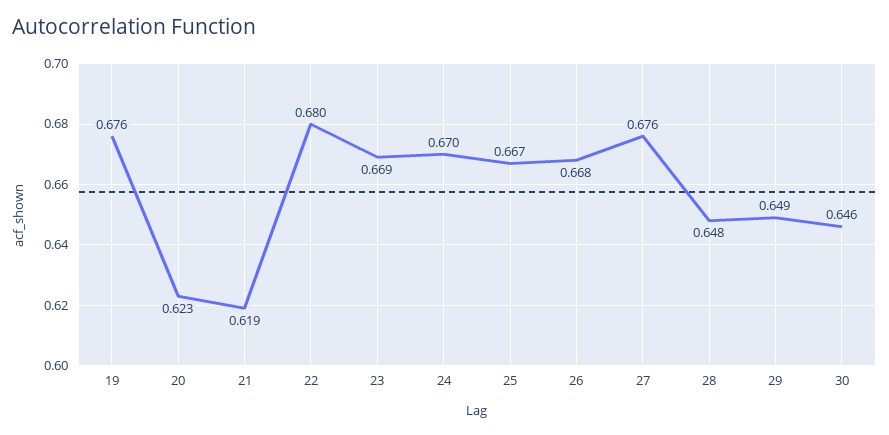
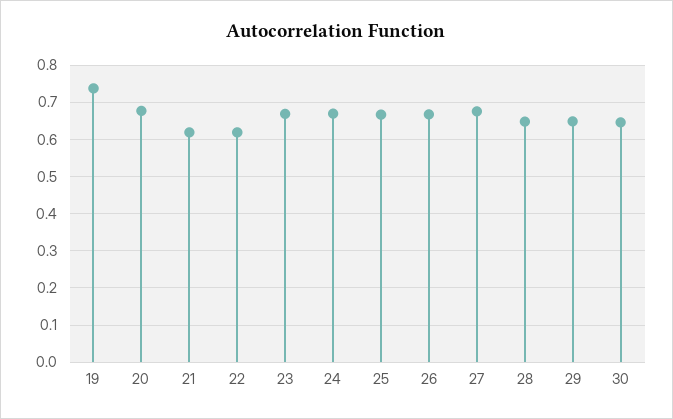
  {
-   "19": 0.676,
+   "19": 0.74,
-   "20": 0.623,
+   "20": 0.68,
    "21": 0.619,
-   "22": 0.68,
+   "22": 0.62,
    "23": 0.669,
    "24": 0.67,
    "25": 0.667,
    "26": 0.668,
    "27": 0.676,
    "28": 0.648,
    "29": 0.649,
    "30": 0.646
  }

